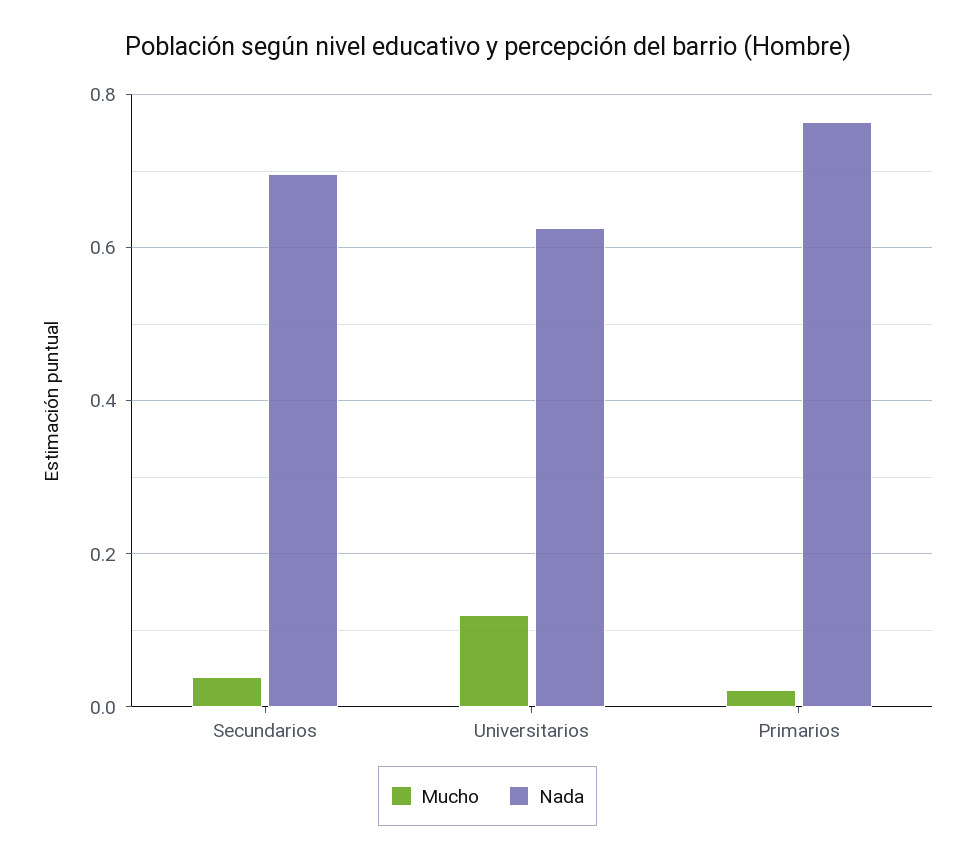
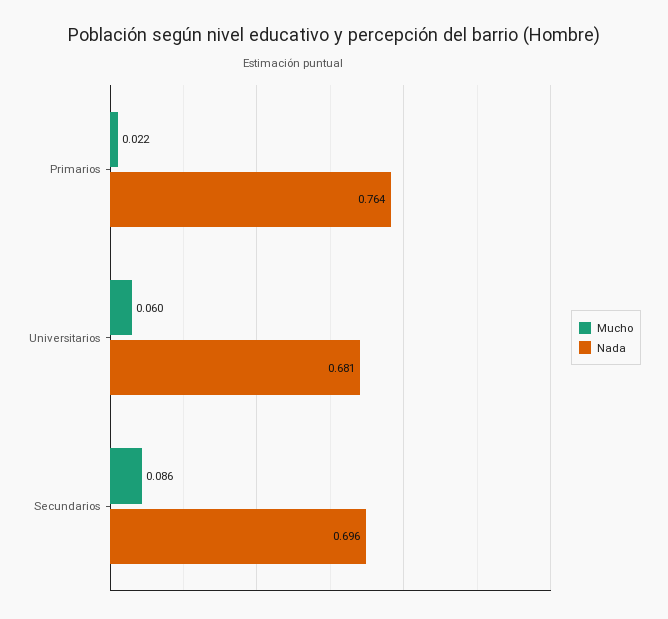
  {
    "Mucho": {
-     "Secundarios": 0.04,
+     "Secundarios": 0.086,
-     "Universitarios": 0.12,
+     "Universitarios": 0.06,
      "Primarios": 0.022
    },
    "Nada": {
      "Secundarios": 0.696,
-     "Universitarios": 0.62,
+     "Universitarios": 0.681,
      "Primarios": 0.764
    }
  }

